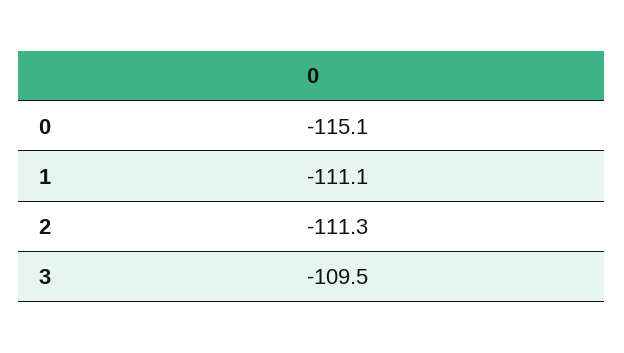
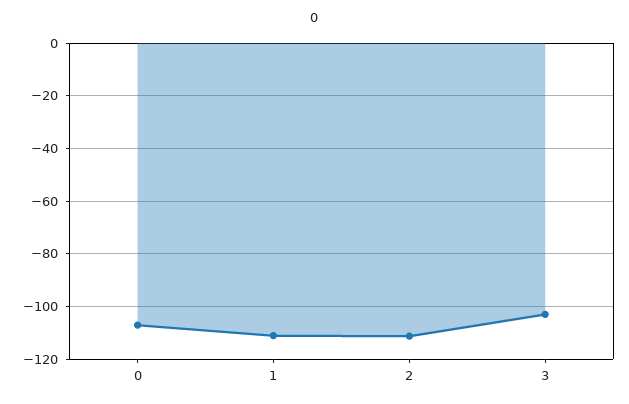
  {
-   "0": -115.1,
+   "0": -107.5,
    "1": -111.1,
    "2": -111.3,
-   "3": -109.5
+   "3": -102.5
  }

